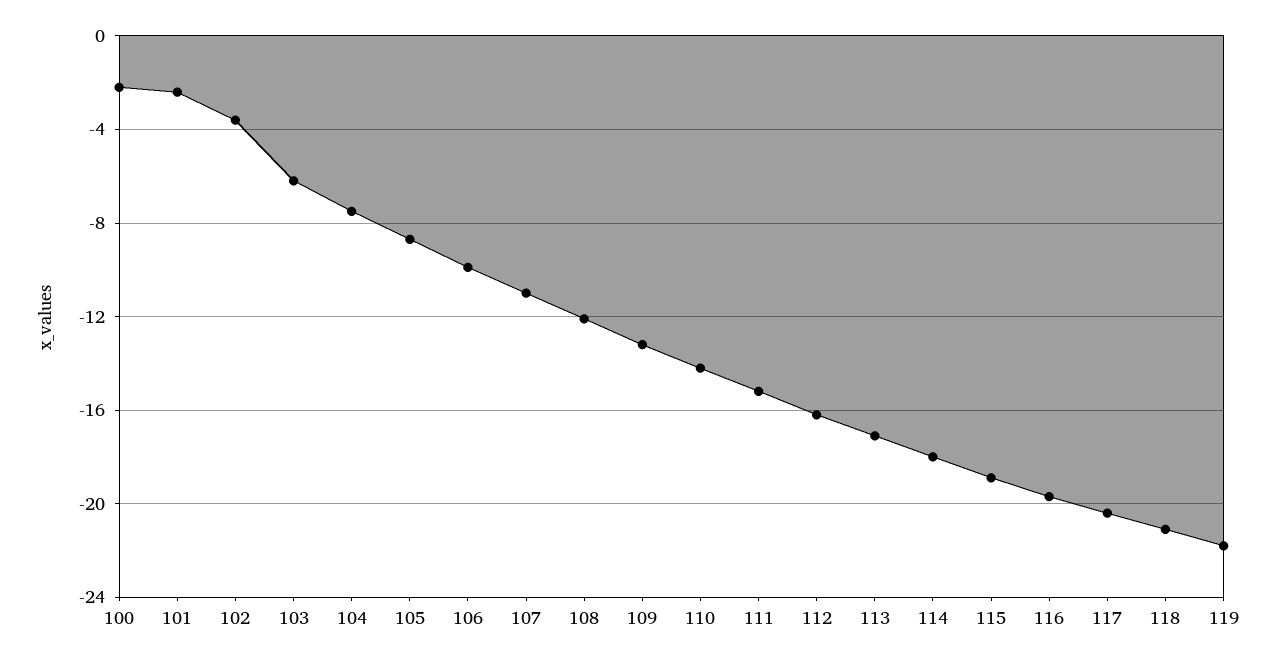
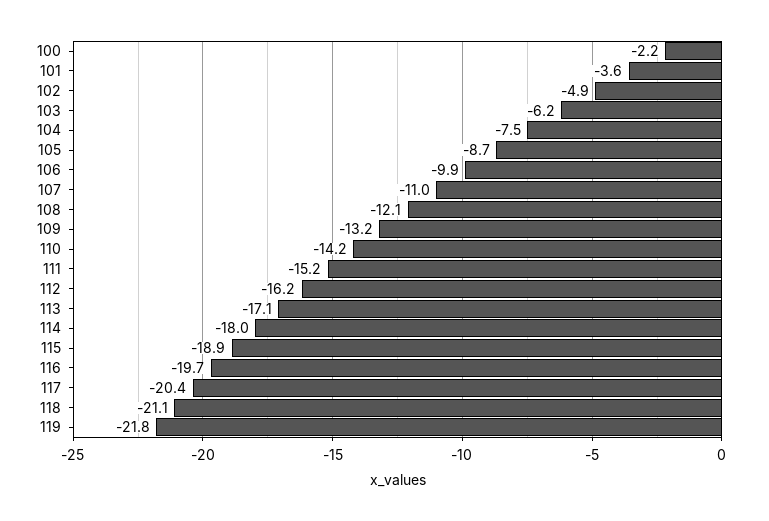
  {
    "100": -2.2,
-   "101": -2.5,
+   "101": -3.6,
-   "102": -3.5,
+   "102": -4.9,
    "103": -6.2,
    "104": -7.5,
    "105": -8.7,
    "106": -9.9,
    "107": -11,
    "108": -12.1,
    "109": -13.2,
    "110": -14.2,
    "111": -15.2,
    "112": -16.2,
    "113": -17.1,
    "114": -18,
    "115": -18.9,
    "116": -19.7,
    "117": -20.4,
    "118": -21.1,
    "119": -21.8
  }

